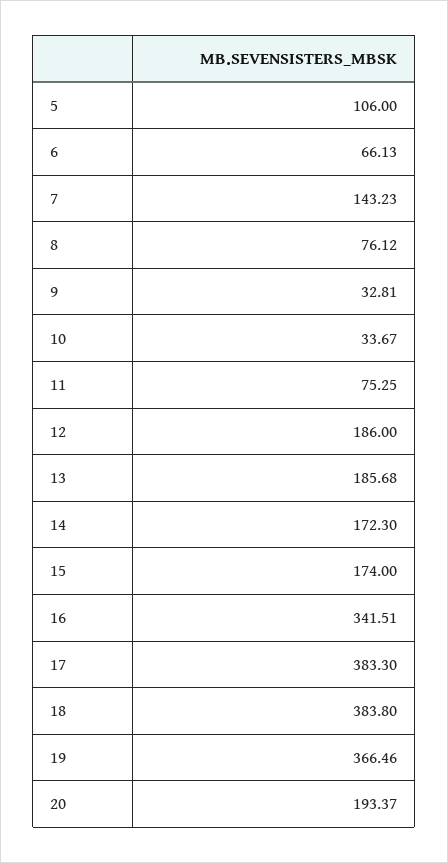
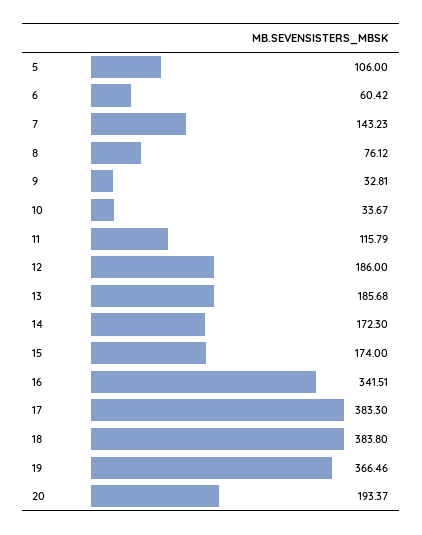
  {
    "5": 106,
-   "6": 66.13,
+   "6": 60.42,
    "7": 143.23,
    "8": 76.12,
    "9": 32.81,
    "10": 33.67,
-   "11": 75.25,
+   "11": 115.79,
    "12": 186,
    "13": 185.68,
    "14": 172.3,
    "15": 174,
    "16": 341.51,
    "17": 383.3,
    "18": 383.8,
    "19": 366.46,
    "20": 193.37
  }

